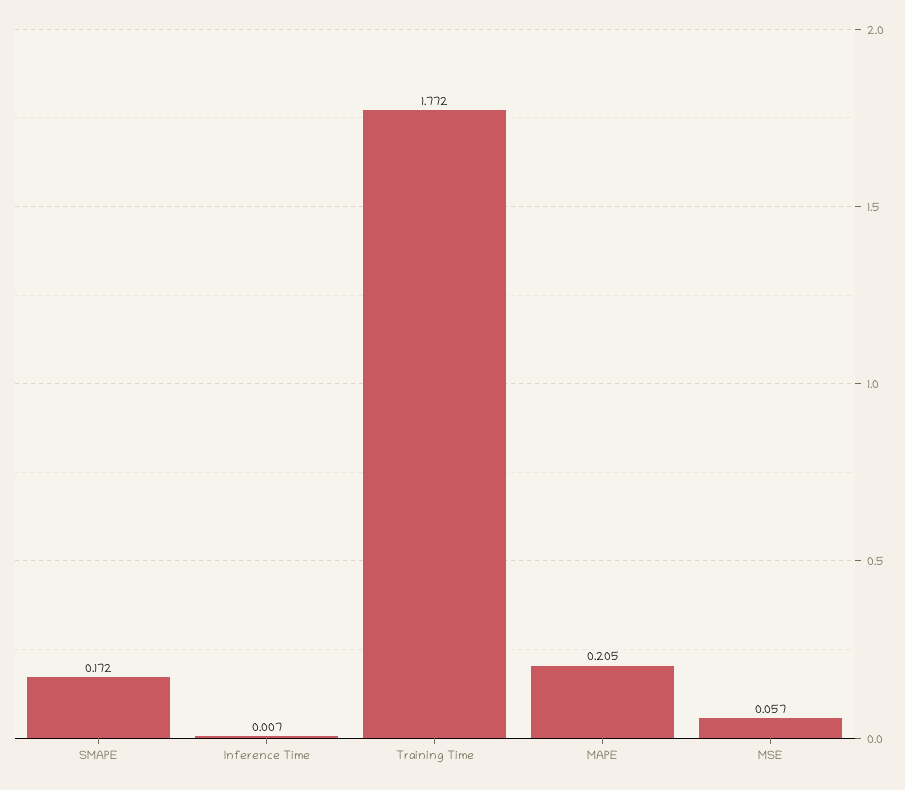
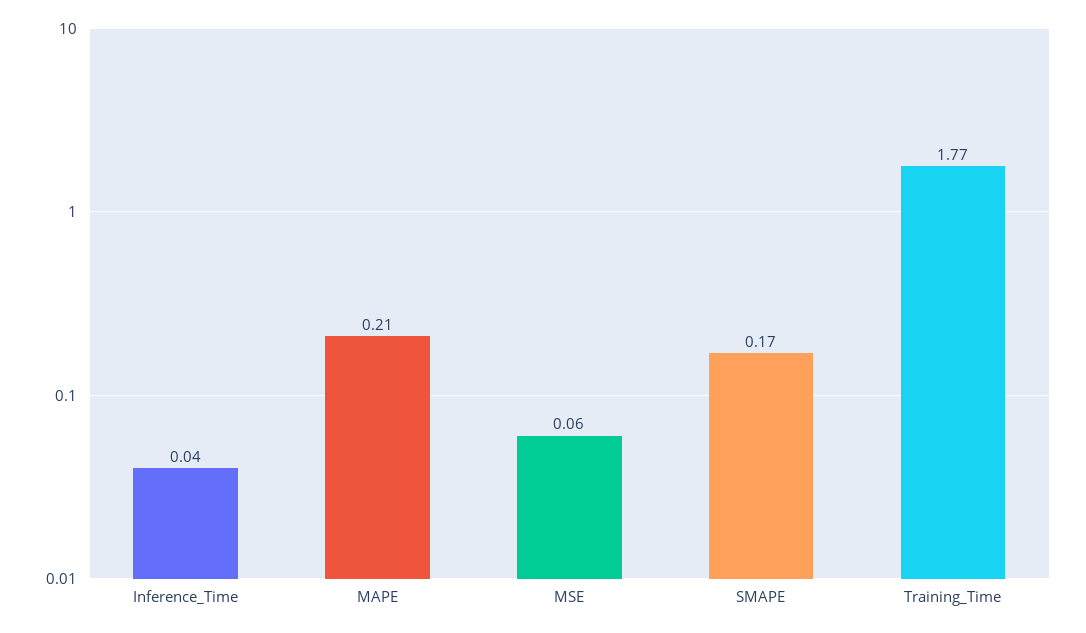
  {
    "SMAPE": 0.172,
-   "Inference Time": 0.007,
+   "Inference Time": 0.04,
    "Training Time": 1.772,
    "MAPE": 0.205,
    "MSE": 0.057
  }

